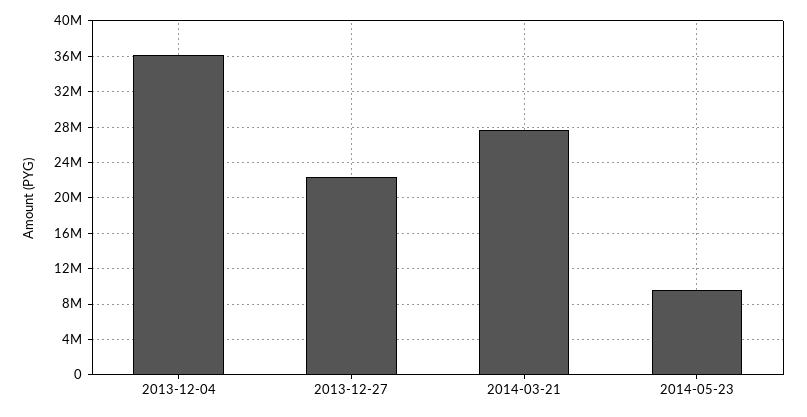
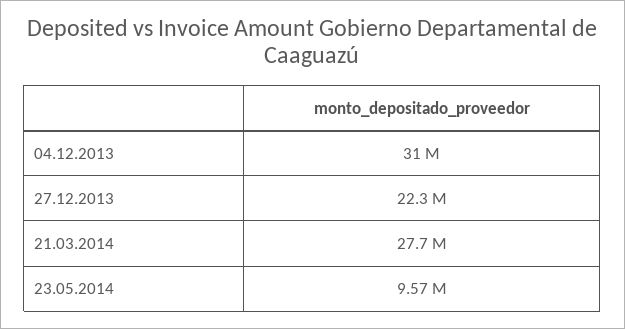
  {
-   "2013-12-04": 36000000,
+   "2013-12-04": 31000000,
    "2013-12-27": 22300000,
    "2014-03-21": 27700000,
    "2014-05-23": 9570000
  }

